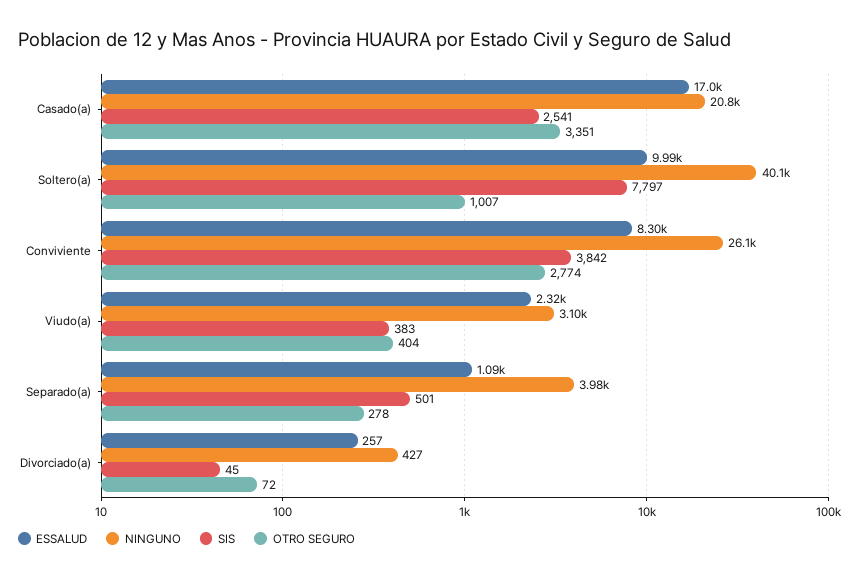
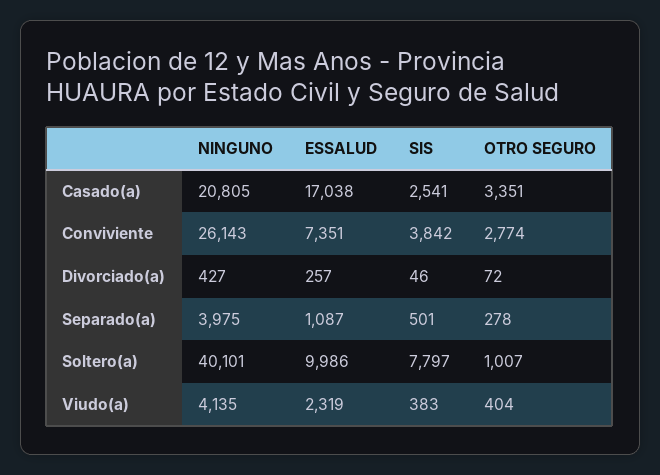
  {
    "ESSALUD": {
      "Casado(a)": 17038,
      "Soltero(a)": 9986,
-     "Conviviente": 8300,
+     "Conviviente": 7351,
      "Viudo(a)": 2319,
      "Separado(a)": 1087,
      "Divorciado(a)": 257
    },
    "NINGUNO": {
      "Casado(a)": 20805,
      "Soltero(a)": 40101,
      "Conviviente": 26143,
-     "Viudo(a)": 3100,
+     "Viudo(a)": 4135,
      "Separado(a)": 3975,
      "Divorciado(a)": 427
    },
    "SIS": {
      "Casado(a)": 2541,
      "Soltero(a)": 7797,
      "Conviviente": 3842,
      "Viudo(a)": 383,
      "Separado(a)": 501,
-     "Divorciado(a)": 45
+     "Divorciado(a)": 46
    },
    "OTRO SEGURO": {
      "Casado(a)": 3351,
      "Soltero(a)": 1007,
      "Conviviente": 2774,
      "Viudo(a)": 404,
      "Separado(a)": 278,
      "Divorciado(a)": 72
    }
  }

